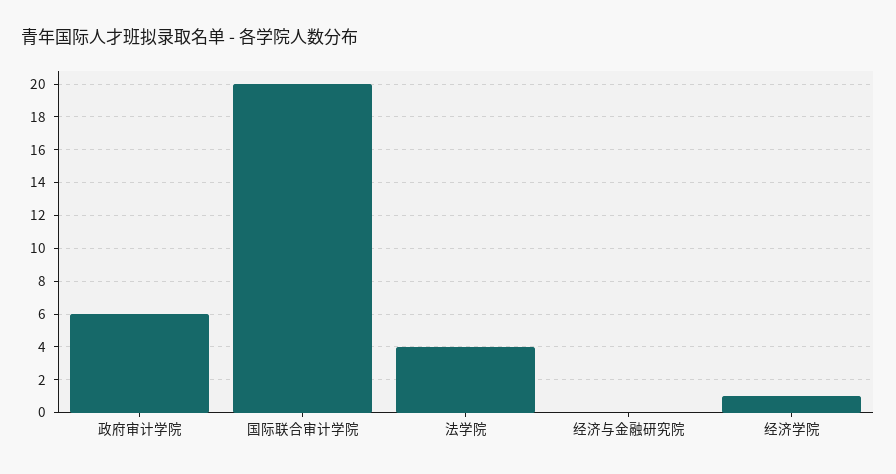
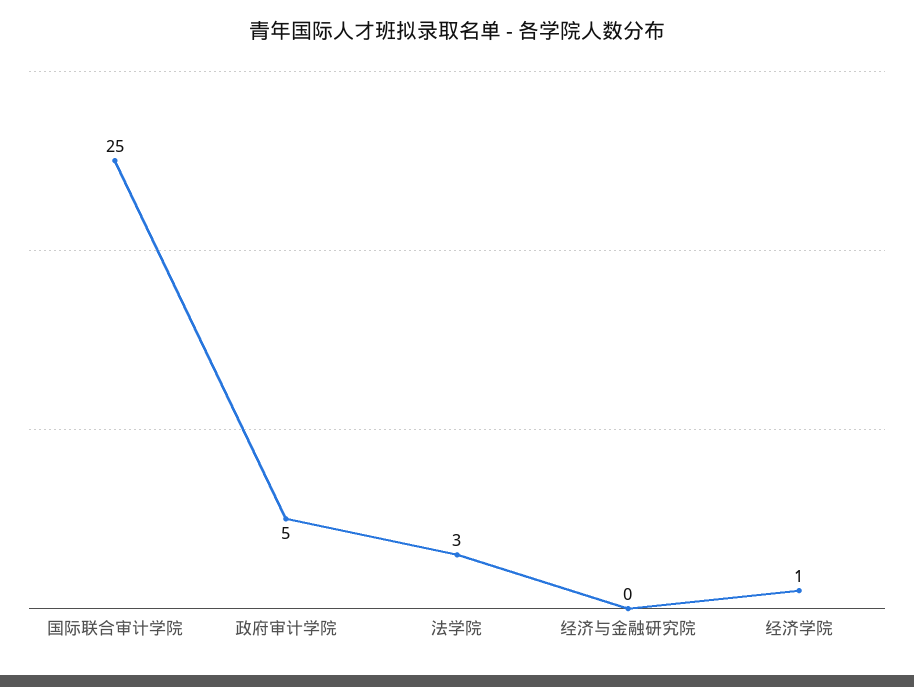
  {
-   "政府审计学院": 6,
+   "政府审计学院": 5,
-   "国际联合审计学院": 20,
+   "国际联合审计学院": 25,
-   "法学院": 4,
+   "法学院": 3,
    "经济与金融研究院": 0,
    "经济学院": 1
  }

